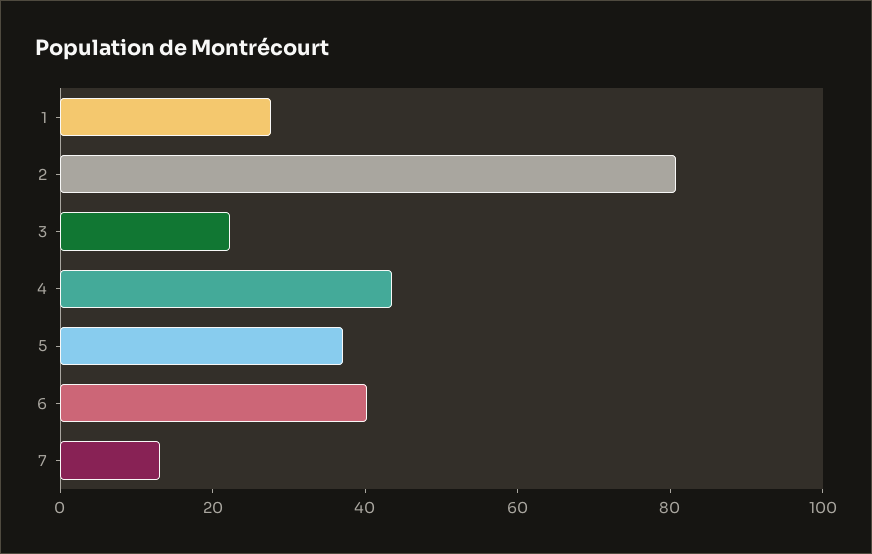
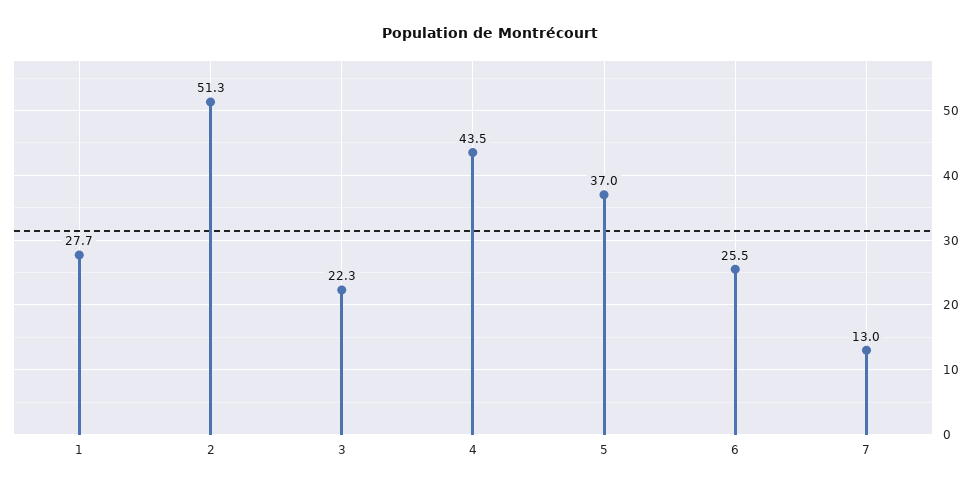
  {
    "1": 27.7,
-   "2": 80,
+   "2": 51.3,
    "3": 22.3,
    "4": 43.5,
    "5": 37,
-   "6": 40,
+   "6": 25.5,
    "7": 13
  }

